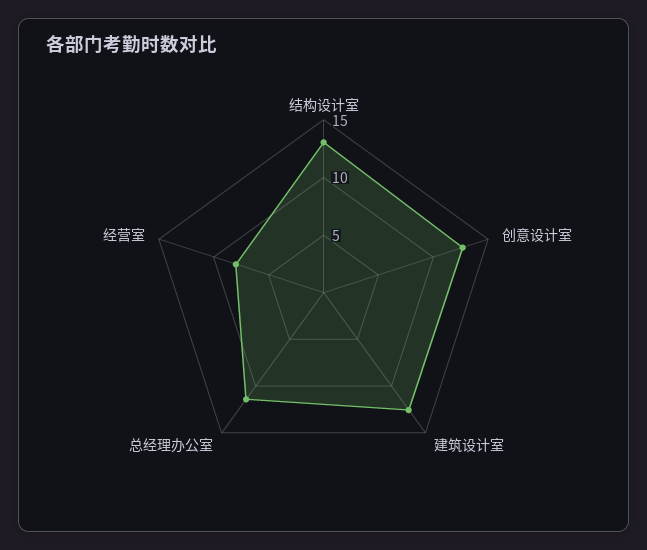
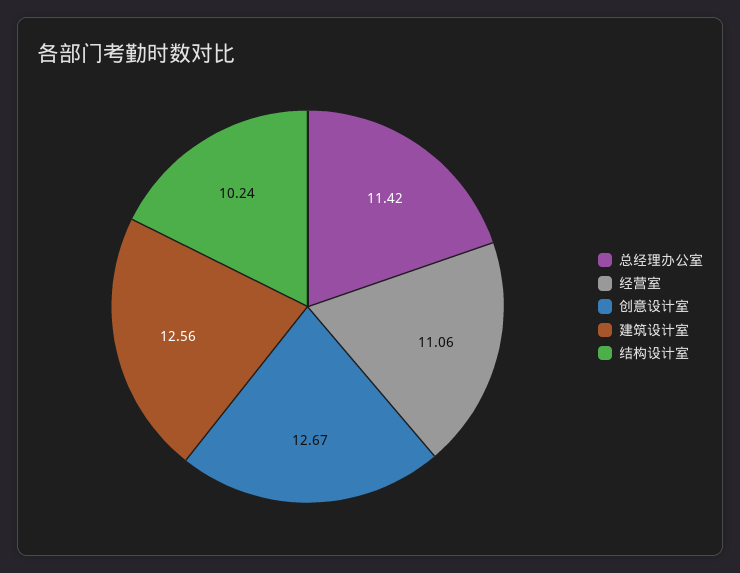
  {
-   "结构设计室": 13,
+   "结构设计室": 10.24,
    "创意设计室": 12.67,
    "建筑设计室": 12.56,
    "总经理办公室": 11.42,
-   "经营室": 8
+   "经营室": 11.06
  }

